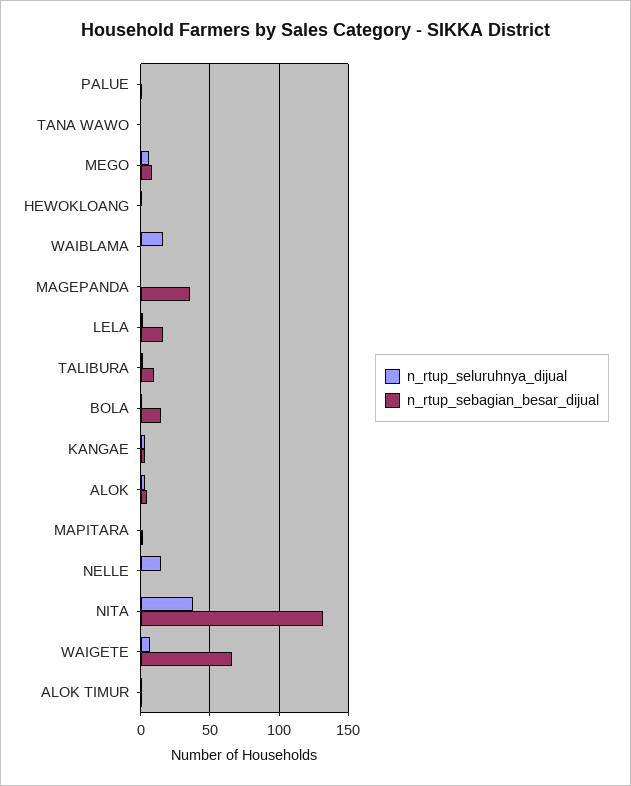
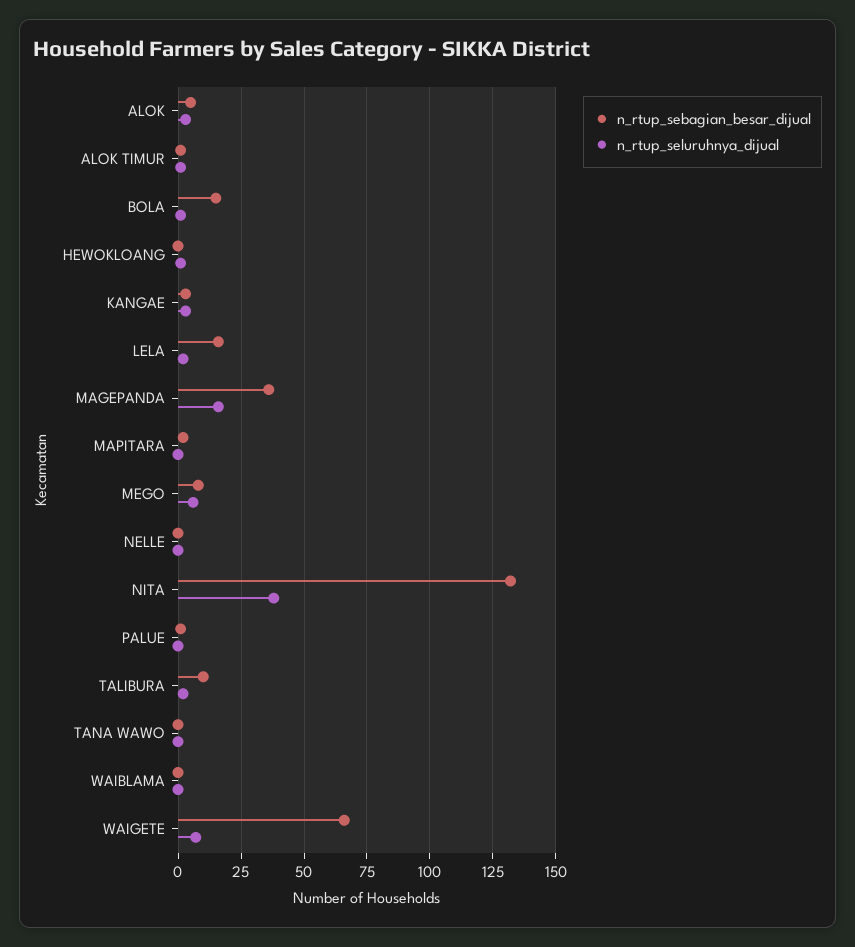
  {
    "n_rtup_seluruhnya_dijual": {
      "PALUE": 0,
      "TANA WAWO": 0,
      "MEGO": 5,
      "HEWOKLOANG": 0,
-     "WAIBLAMA": 15,
+     "WAIBLAMA": 0,
-     "MAGEPANDA": 0,
+     "MAGEPANDA": 15,
      "LELA": 0,
      "TALIBURA": 0,
      "BOLA": 0,
      "KANGAE": 5,
      "ALOK": 5,
      "MAPITARA": 0,
-     "NELLE": 15,
+     "NELLE": 0,
      "NITA": 40,
      "WAIGETE": 5,
      "ALOK TIMUR": 0
    },
    "n_rtup_sebagian_besar_dijual": {
      "PALUE": 0,
      "TANA WAWO": 0,
      "MEGO": 10,
      "HEWOKLOANG": 0,
      "WAIBLAMA": 0,
      "MAGEPANDA": 35,
      "LELA": 15,
      "TALIBURA": 10,
      "BOLA": 15,
      "KANGAE": 5,
      "ALOK": 5,
      "MAPITARA": 0,
      "NELLE": 0,
      "NITA": 130,
      "WAIGETE": 65,
      "ALOK TIMUR": 0
    }
  }

